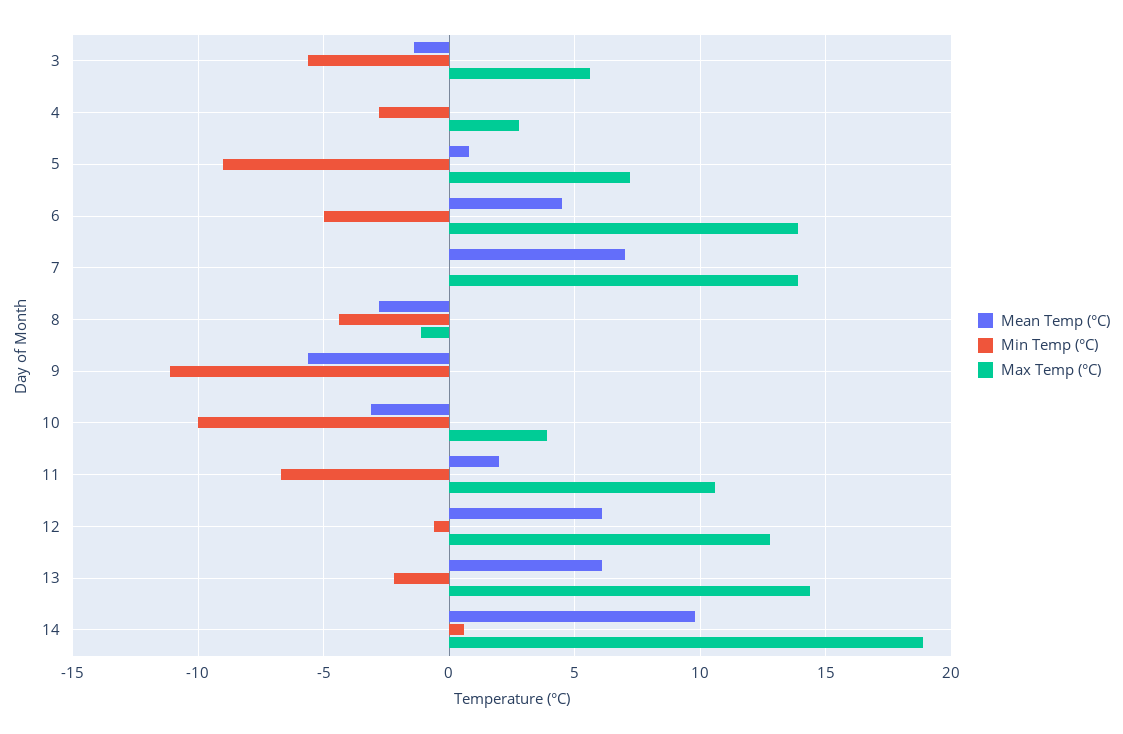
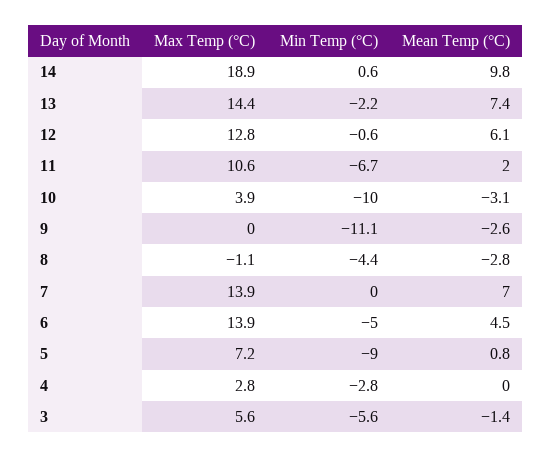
  {
    "Mean Temp (°C)": {
      "3": -1.4,
      "4": 0,
      "5": 0.8,
      "6": 4.5,
      "7": 7,
      "8": -2.8,
-     "9": -5.5,
+     "9": -2.6,
      "10": -3.1,
      "11": 2,
      "12": 6.1,
-     "13": 6,
+     "13": 7.4,
      "14": 9.8
    },
    "Min Temp (°C)": {
      "3": -5.6,
      "4": -2.8,
      "5": -9,
      "6": -5,
      "7": 0,
      "8": -4.4,
      "9": -11.1,
      "10": -10,
      "11": -6.7,
      "12": -0.6,
      "13": -2.2,
      "14": 0.6
    },
    "Max Temp (°C)": {
      "3": 5.6,
      "4": 2.8,
      "5": 7.2,
      "6": 13.9,
      "7": 13.9,
      "8": -1.1,
      "9": 0,
      "10": 3.9,
      "11": 10.6,
      "12": 12.8,
      "13": 14.4,
      "14": 18.9
    }
  }

